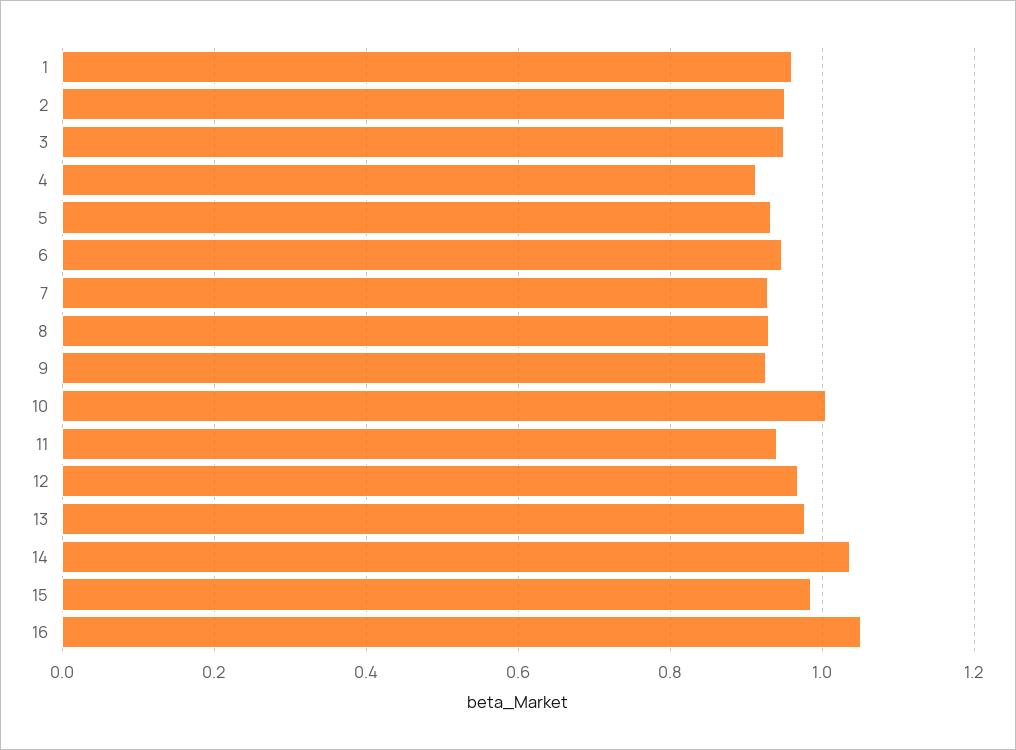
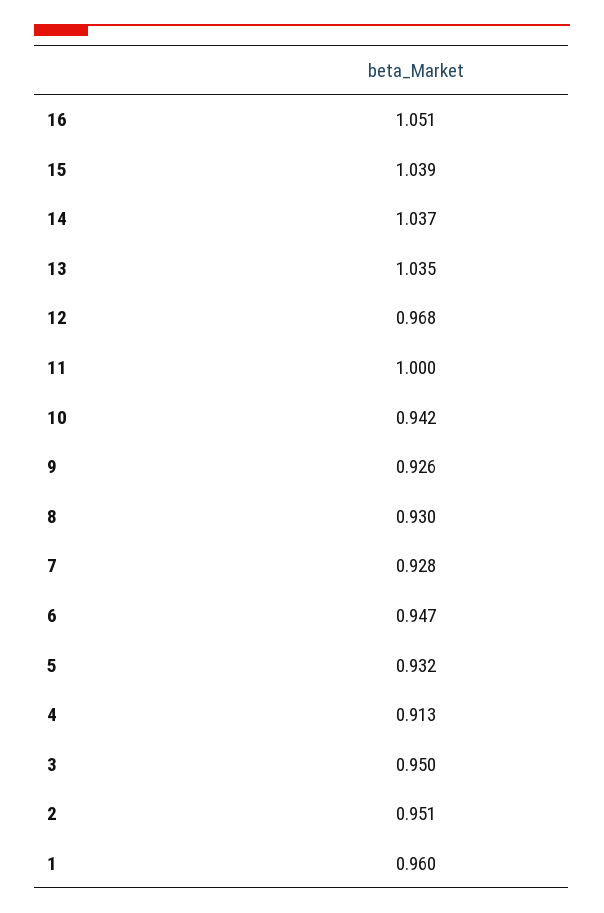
  {
    "1": 0.96,
    "2": 0.951,
    "3": 0.95,
    "4": 0.913,
    "5": 0.932,
    "6": 0.947,
    "7": 0.928,
    "8": 0.93,
    "9": 0.926,
-   "10": 1,
+   "10": 0.942,
-   "11": 0.94,
+   "11": 1,
    "12": 0.968,
-   "13": 0.98,
+   "13": 1.035,
    "14": 1.037,
-   "15": 0.98,
+   "15": 1.039,
    "16": 1.051
  }

